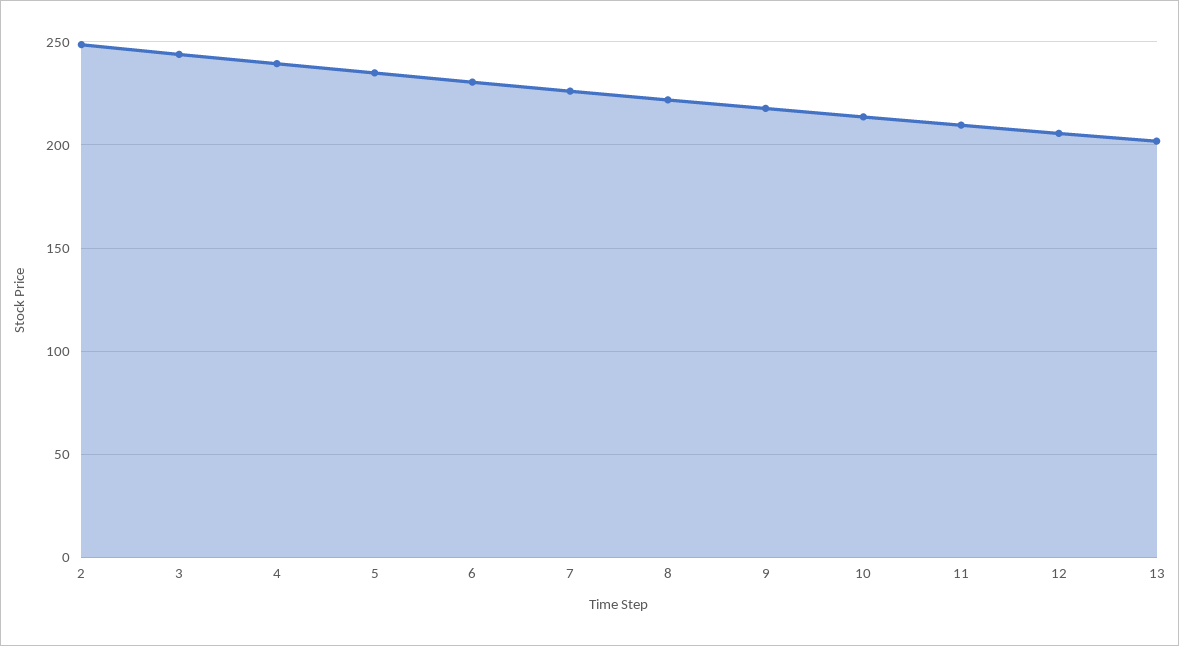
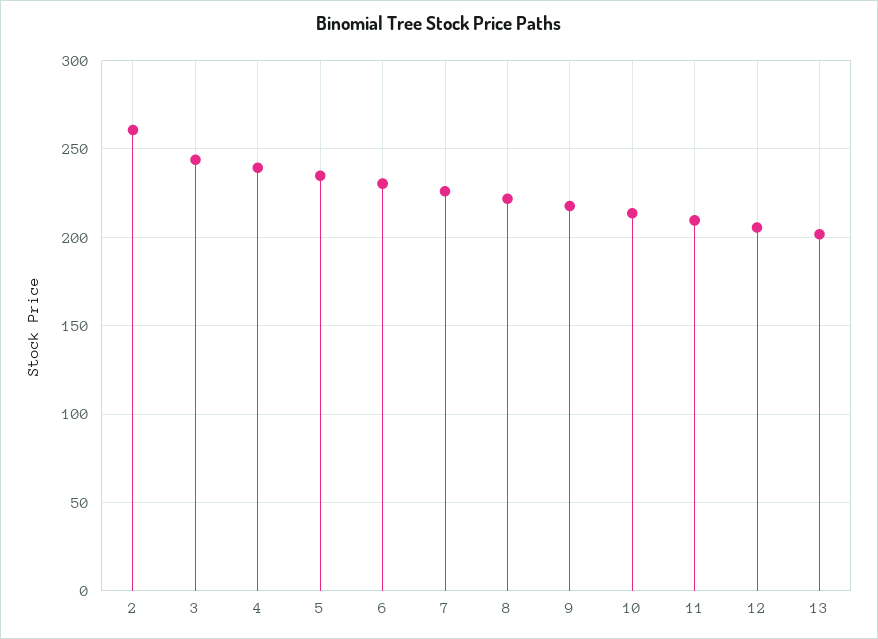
  {
-   "2": 250,
+   "2": 260,
    "3": 245,
    "4": 240,
    "5": 235,
    "6": 230,
    "7": 225,
    "8": 220,
    "9": 220,
    "10": 215,
    "11": 210,
    "12": 205,
    "13": 200
  }

